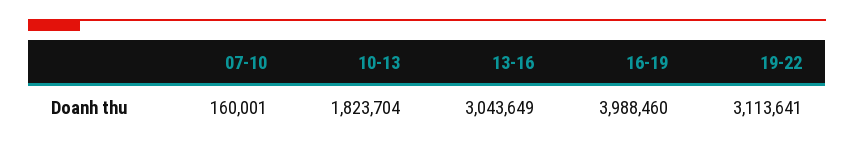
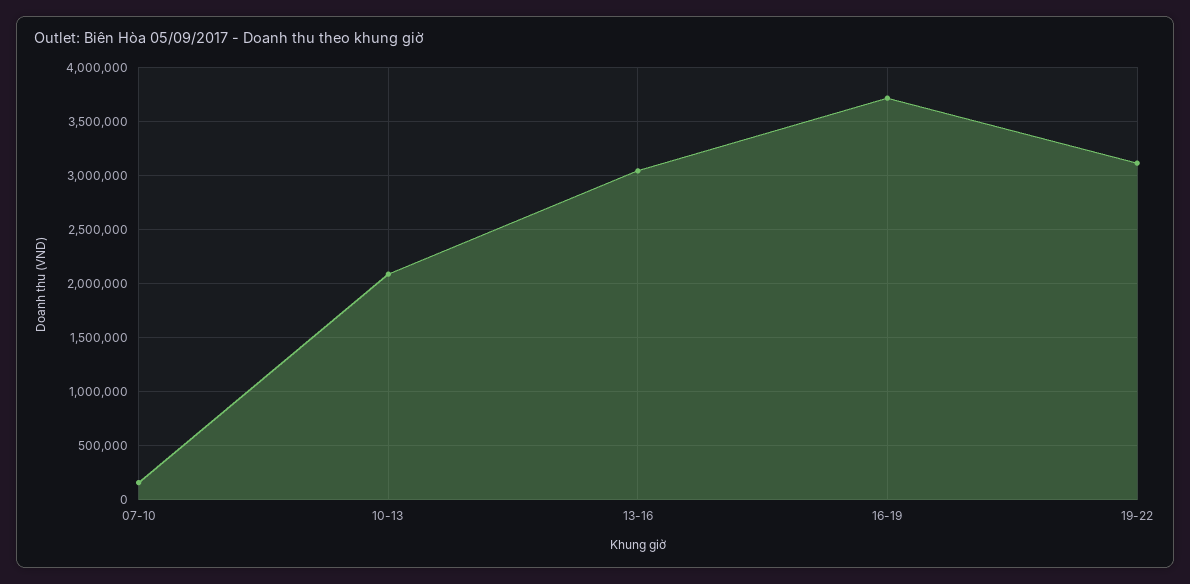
  {
    "07-10": 160001,
-   "10-13": 1823704,
+   "10-13": 2100000,
    "13-16": 3043649,
-   "16-19": 3988460,
+   "16-19": 3700000,
    "19-22": 3113641
  }

